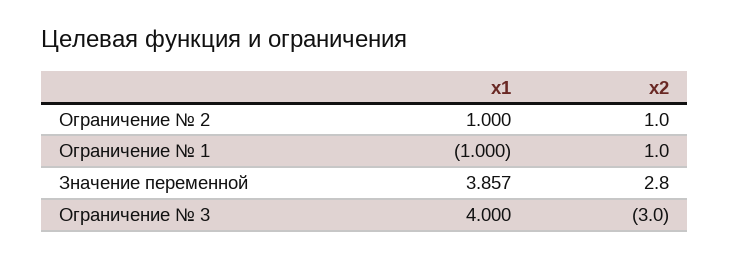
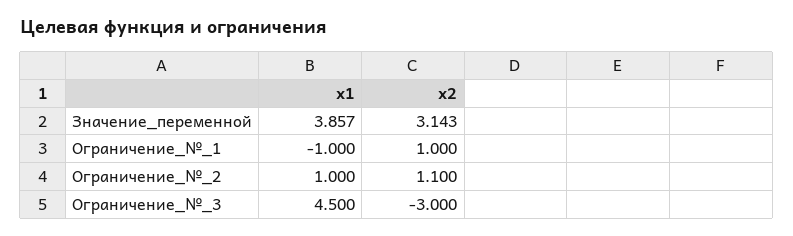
  {
    "x1": {
      "Ограничение № 2": 1,
      "Ограничение № 1": -1,
      "Значение переменной": 3.857,
-     "Ограничение № 3": 4
+     "Ограничение № 3": 4.5
    },
    "x2": {
-     "Ограничение № 2": 1,
+     "Ограничение № 2": 1.1,
      "Ограничение № 1": 1,
-     "Значение переменной": 2.8,
+     "Значение переменной": 3.143,
      "Ограничение № 3": -3
    }
  }

